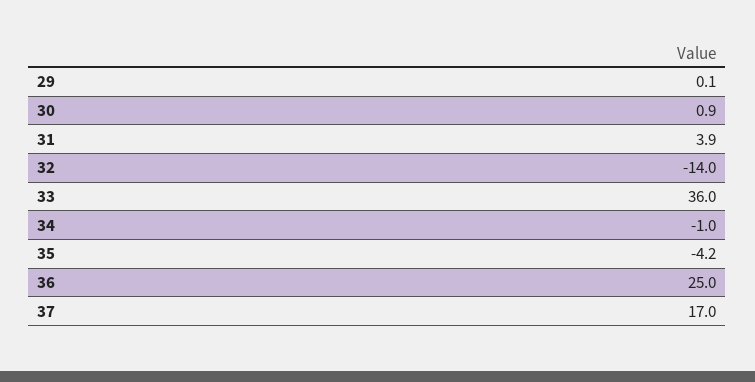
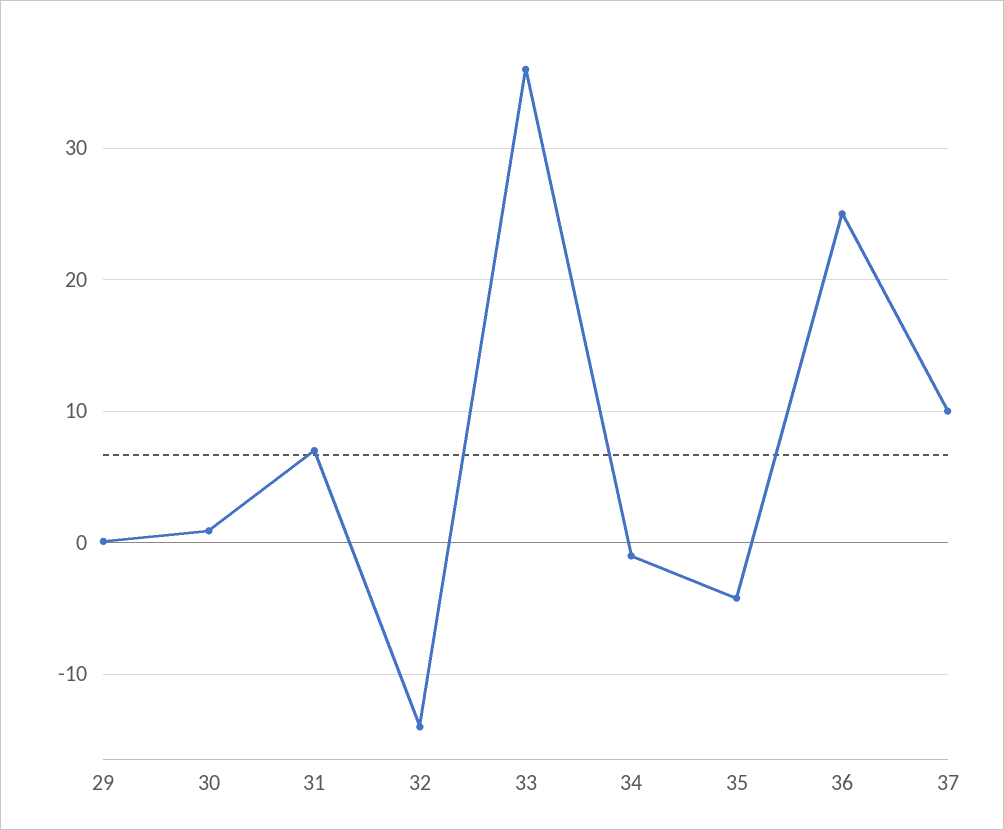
  {
    "29": 0.1,
    "30": 0.9,
-   "31": 3.9,
+   "31": 7,
    "32": -14,
    "33": 36,
    "34": -1,
    "35": -4.2,
    "36": 25,
-   "37": 17
+   "37": 10
  }

